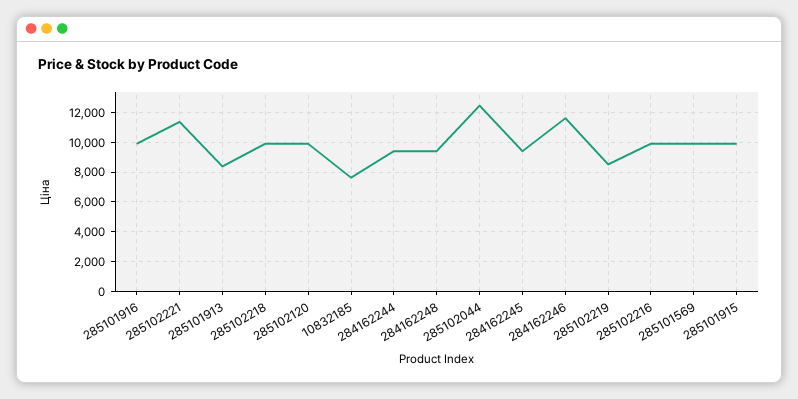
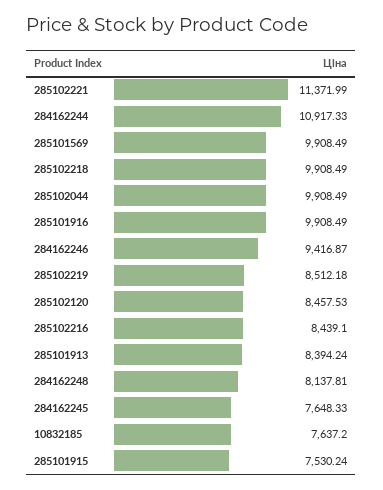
  {
    "285101916": 9908.49,
    "285102221": 11371.99,
    "285101913": 8394.24,
    "285102218": 9908.49,
-   "285102120": 10000,
+   "285102120": 8457.53,
    "10832185": 7637.2,
-   "284162244": 9500,
+   "284162244": 10917.33,
-   "284162248": 9500,
+   "284162248": 8137.81,
-   "285102044": 12500,
+   "285102044": 9908.49,
-   "284162245": 9500,
+   "284162245": 7648.33,
-   "284162246": 11500,
+   "284162246": 9416.87,
    "285102219": 8512.18,
-   "285102216": 10000,
+   "285102216": 8439.1,
    "285101569": 9908.49,
-   "285101915": 10000
+   "285101915": 7530.24
  }

